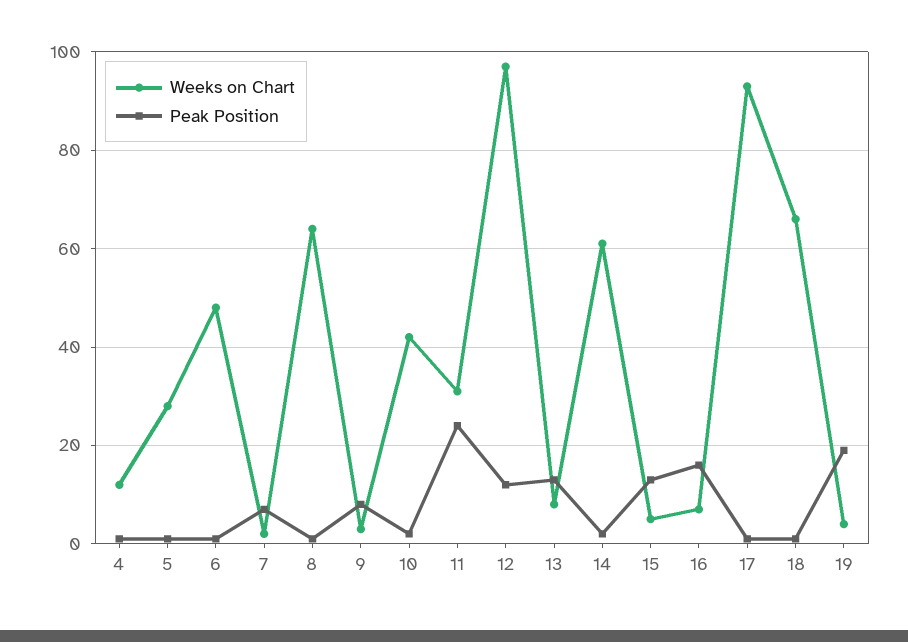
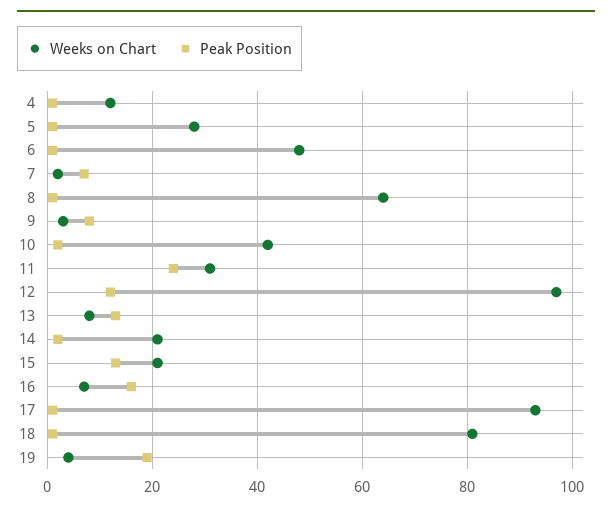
  {
    "Weeks on Chart": {
      "4": 10,
      "5": 30,
      "6": 50,
      "7": 0,
      "8": 65,
      "9": 5,
      "10": 40,
      "11": 30,
      "12": 95,
      "13": 10,
-     "14": 60,
+     "14": 20,
-     "15": 5,
+     "15": 20,
      "16": 5,
      "17": 95,
-     "18": 65,
+     "18": 80,
      "19": 5
    },
    "Peak Position": {
      "4": 0,
      "5": 0,
      "6": 0,
      "7": 5,
      "8": 0,
      "9": 10,
      "10": 0,
      "11": 25,
      "12": 10,
      "13": 15,
      "14": 0,
      "15": 15,
      "16": 15,
      "17": 0,
      "18": 0,
      "19": 20
    }
  }

